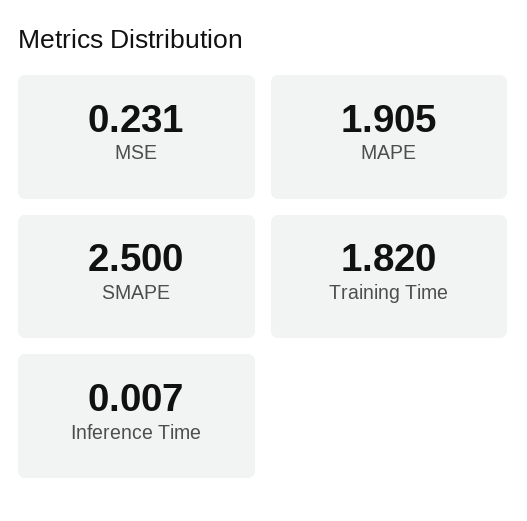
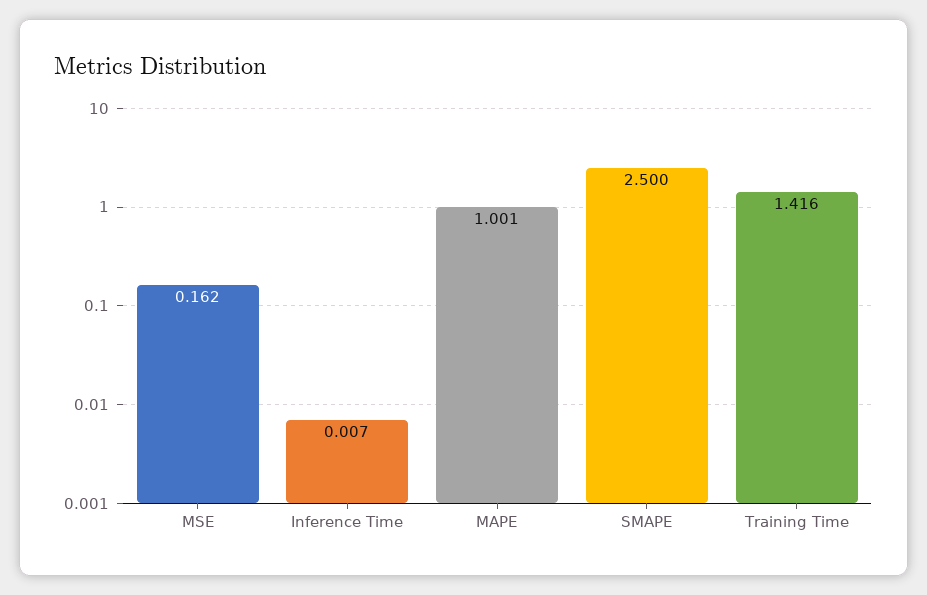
  {
-   "MSE": 0.231,
+   "MSE": 0.162,
-   "MAPE": 1.905,
+   "MAPE": 1.001,
    "SMAPE": 2.5,
-   "Training Time": 1.82,
+   "Training Time": 1.416,
    "Inference Time": 0.007
  }

